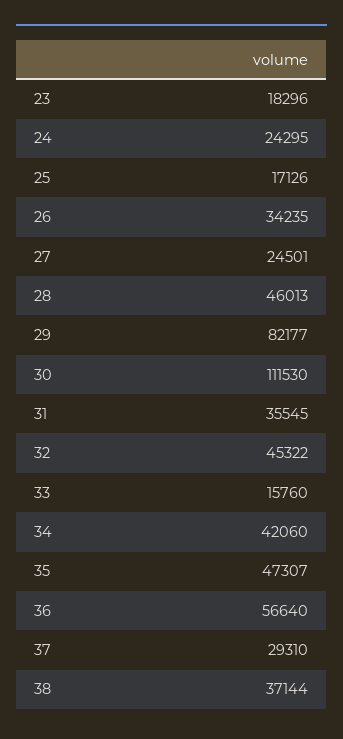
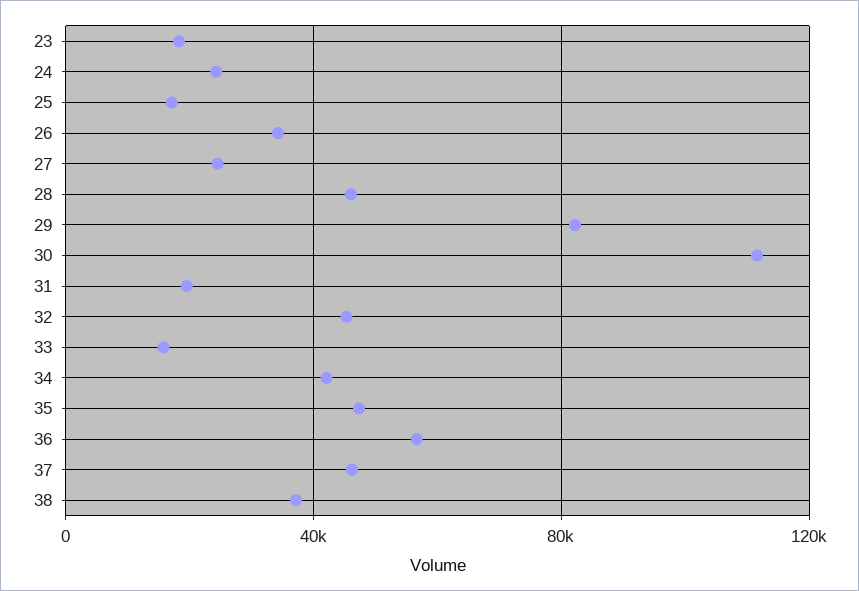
  {
    "23": 18296,
    "24": 24295,
    "25": 17126,
    "26": 34235,
    "27": 24501,
    "28": 46013,
    "29": 82177,
    "30": 111530,
-   "31": 35545,
+   "31": 20000,
    "32": 45322,
    "33": 15760,
    "34": 42060,
    "35": 47307,
    "36": 56640,
-   "37": 29310,
+   "37": 45000,
    "38": 37144
  }

